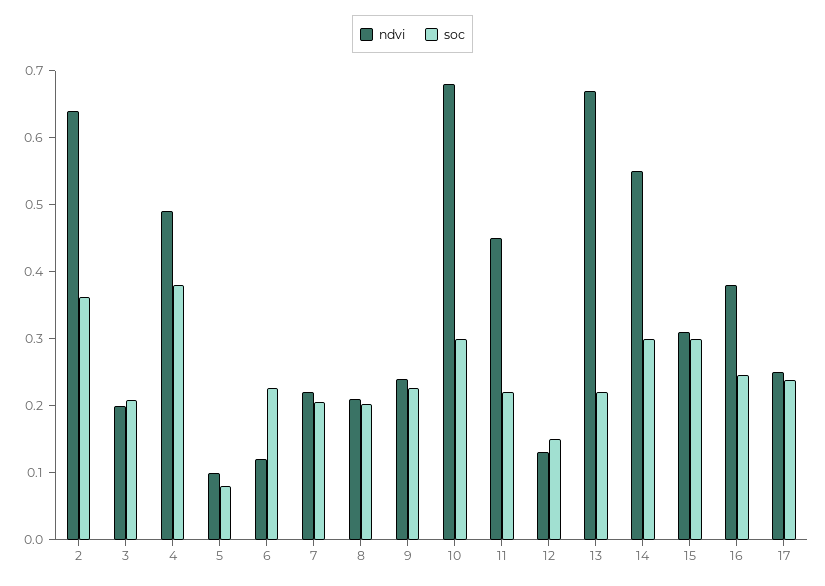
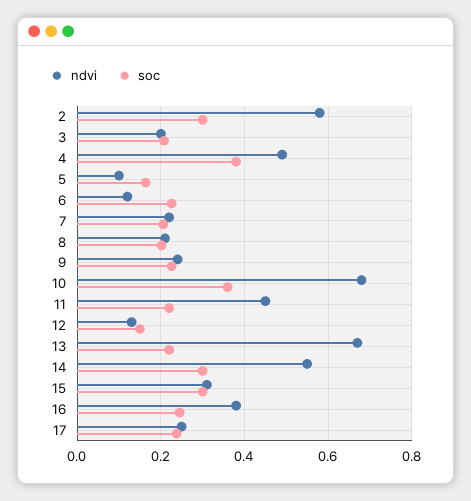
  {
    "ndvi": {
-     "2": 0.64,
+     "2": 0.58,
      "3": 0.2,
      "4": 0.5,
      "5": 0.1,
      "6": 0.12,
      "7": 0.22,
      "8": 0.22,
      "9": 0.24,
      "10": 0.68,
      "11": 0.46,
      "12": 0.14,
      "13": 0.68,
      "14": 0.56,
      "15": 0.32,
      "16": 0.38,
      "17": 0.26
    },
    "soc": {
-     "2": 0.36,
+     "2": 0.3,
      "3": 0.2,
      "4": 0.38,
-     "5": 0.08,
+     "5": 0.16,
      "6": 0.22,
      "7": 0.2,
      "8": 0.2,
      "9": 0.22,
-     "10": 0.3,
+     "10": 0.36,
      "11": 0.22,
      "12": 0.16,
      "13": 0.22,
      "14": 0.3,
      "15": 0.3,
      "16": 0.24,
      "17": 0.24
    }
  }

